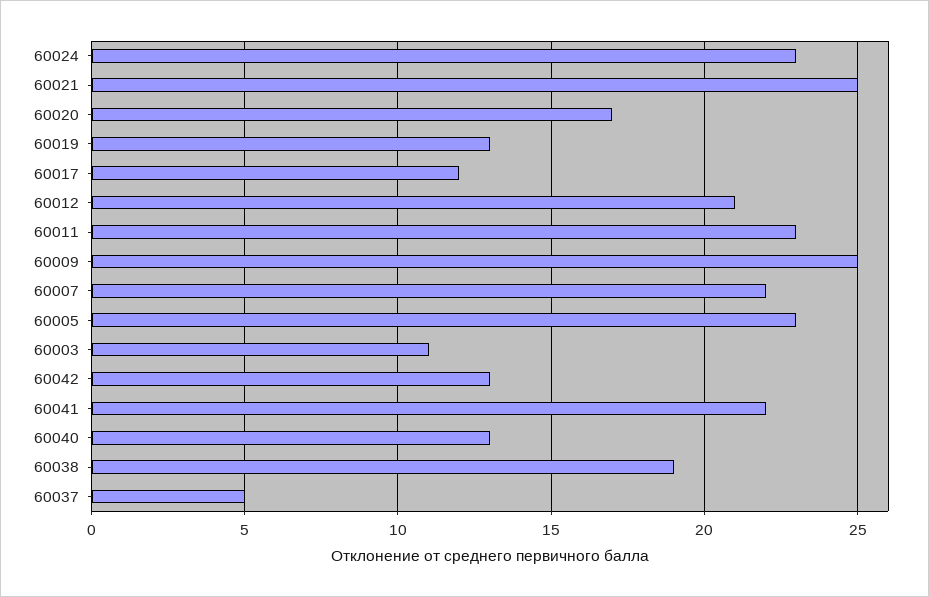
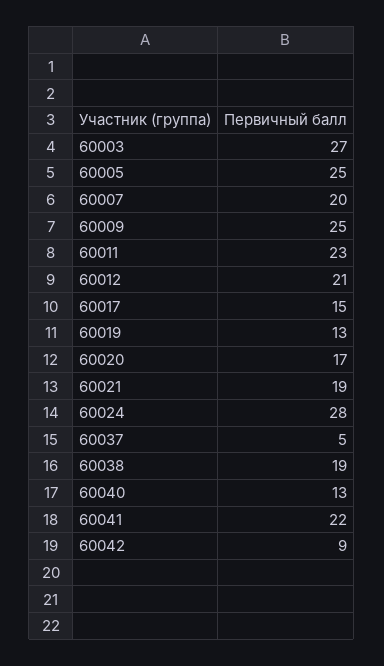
  {
-   "60024": 23,
+   "60024": 28,
-   "60021": 25,
+   "60021": 19,
    "60020": 17,
    "60019": 13,
-   "60017": 12,
+   "60017": 15,
    "60012": 21,
    "60011": 23,
    "60009": 25,
-   "60007": 22,
+   "60007": 20,
-   "60005": 23,
+   "60005": 25,
-   "60003": 11,
+   "60003": 27,
-   "60042": 13,
+   "60042": 9,
    "60041": 22,
    "60040": 13,
    "60038": 19,
    "60037": 5
  }

